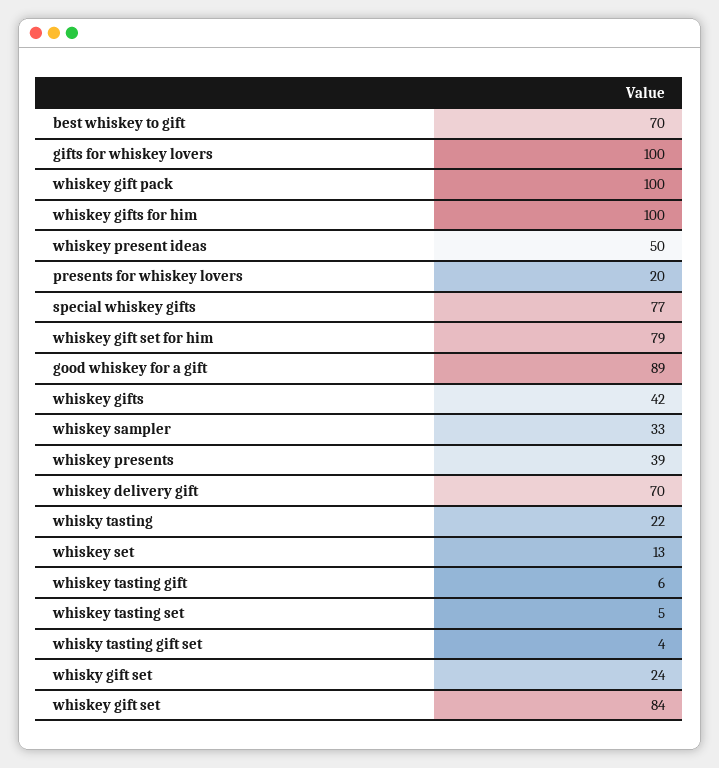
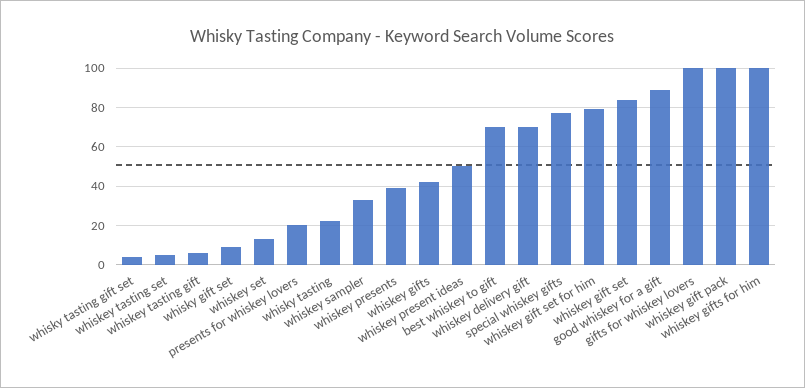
  {
    "best whiskey to gift": 70,
    "gifts for whiskey lovers": 100,
    "whiskey gift pack": 100,
    "whiskey gifts for him": 100,
    "whiskey present ideas": 50,
    "presents for whiskey lovers": 20,
    "special whiskey gifts": 77,
    "whiskey gift set for him": 79,
    "good whiskey for a gift": 89,
    "whiskey gifts": 42,
    "whiskey sampler": 33,
    "whiskey presents": 39,
    "whiskey delivery gift": 70,
    "whisky tasting": 22,
    "whiskey set": 13,
    "whiskey tasting gift": 6,
    "whiskey tasting set": 5,
    "whisky tasting gift set": 4,
-   "whisky gift set": 24,
+   "whisky gift set": 10,
    "whiskey gift set": 84
  }

